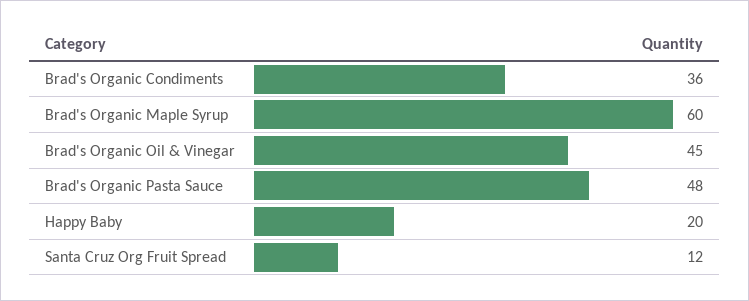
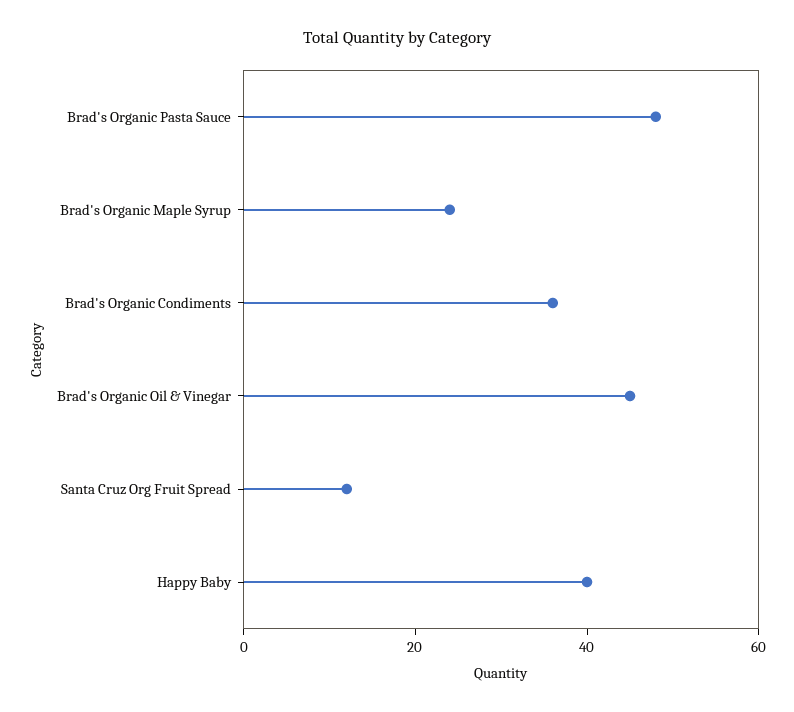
  {
    "Brad's Organic Condiments": 36,
-   "Brad's Organic Maple Syrup": 60,
+   "Brad's Organic Maple Syrup": 25,
    "Brad's Organic Oil & Vinegar": 45,
    "Brad's Organic Pasta Sauce": 48,
-   "Happy Baby": 20,
+   "Happy Baby": 40,
    "Santa Cruz Org Fruit Spread": 12
  }

